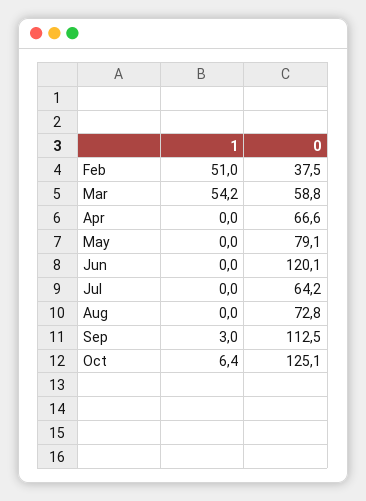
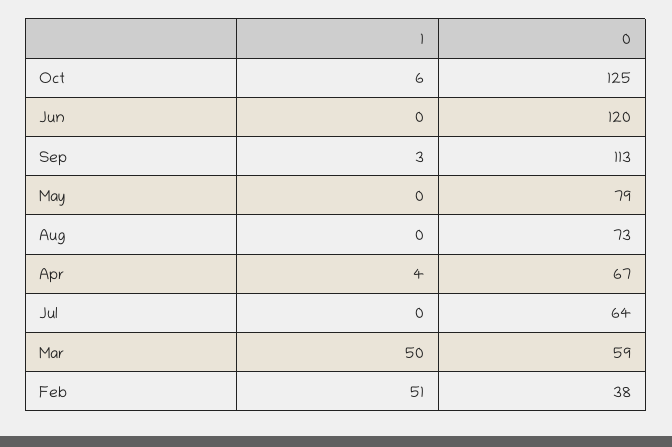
  {
    "1": {
      "Feb": 51,
-     "Mar": 54.2,
+     "Mar": 50,
-     "Apr": 0,
+     "Apr": 4,
      "May": 0,
      "Jun": 0,
      "Jul": 0,
      "Aug": 0,
      "Sep": 3,
      "Oct": 6.4
    },
    "0": {
      "Feb": 37.5,
      "Mar": 58.8,
      "Apr": 66.6,
      "May": 79.1,
      "Jun": 120.1,
      "Jul": 64.2,
      "Aug": 72.8,
      "Sep": 112.5,
      "Oct": 125.1
    }
  }

